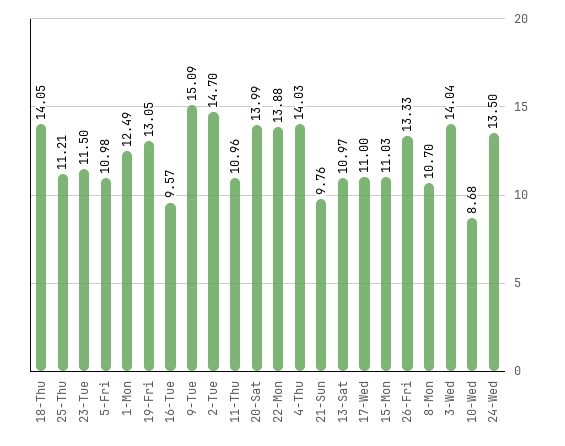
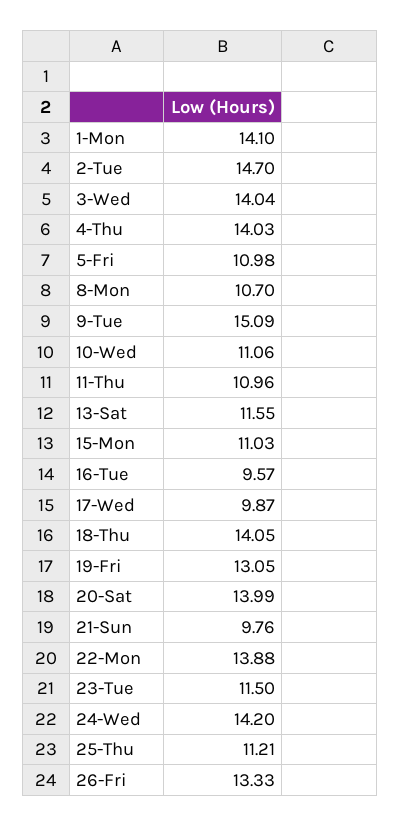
  {
    "18-Thu": 14.05,
    "25-Thu": 11.21,
    "23-Tue": 11.5,
    "5-Fri": 10.98,
-   "1-Mon": 12.49,
+   "1-Mon": 14.1,
    "19-Fri": 13.05,
    "16-Tue": 9.57,
    "9-Tue": 15.09,
    "2-Tue": 14.7,
    "11-Thu": 10.96,
    "20-Sat": 13.99,
    "22-Mon": 13.88,
    "4-Thu": 14.03,
    "21-Sun": 9.76,
-   "13-Sat": 10.97,
+   "13-Sat": 11.55,
-   "17-Wed": 11,
+   "17-Wed": 9.87,
    "15-Mon": 11.03,
    "26-Fri": 13.33,
    "8-Mon": 10.7,
    "3-Wed": 14.04,
-   "10-Wed": 8.68,
+   "10-Wed": 11.06,
-   "24-Wed": 13.5
+   "24-Wed": 14.2
  }

